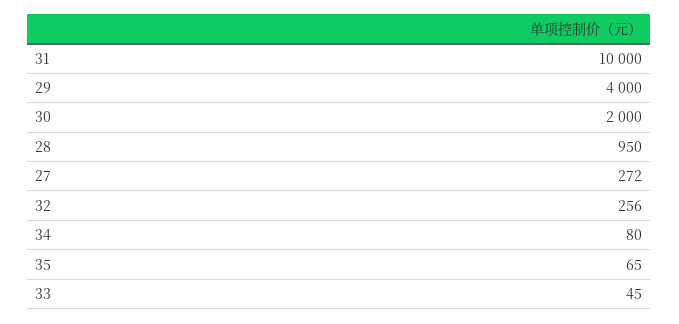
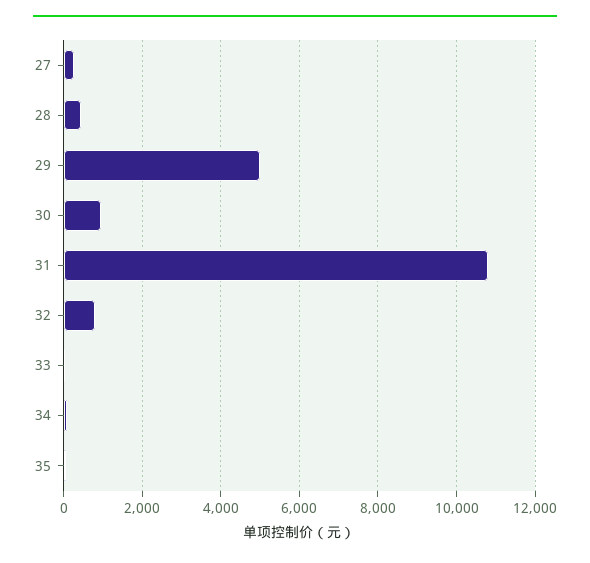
  {
-   "31": 10000,
+   "31": 10800,
-   "29": 4000,
+   "29": 5000,
-   "30": 2000,
+   "30": 1000,
-   "28": 950,
+   "28": 400,
    "27": 272,
-   "32": 256,
+   "32": 800,
    "34": 80,
    "35": 65,
    "33": 45
  }

